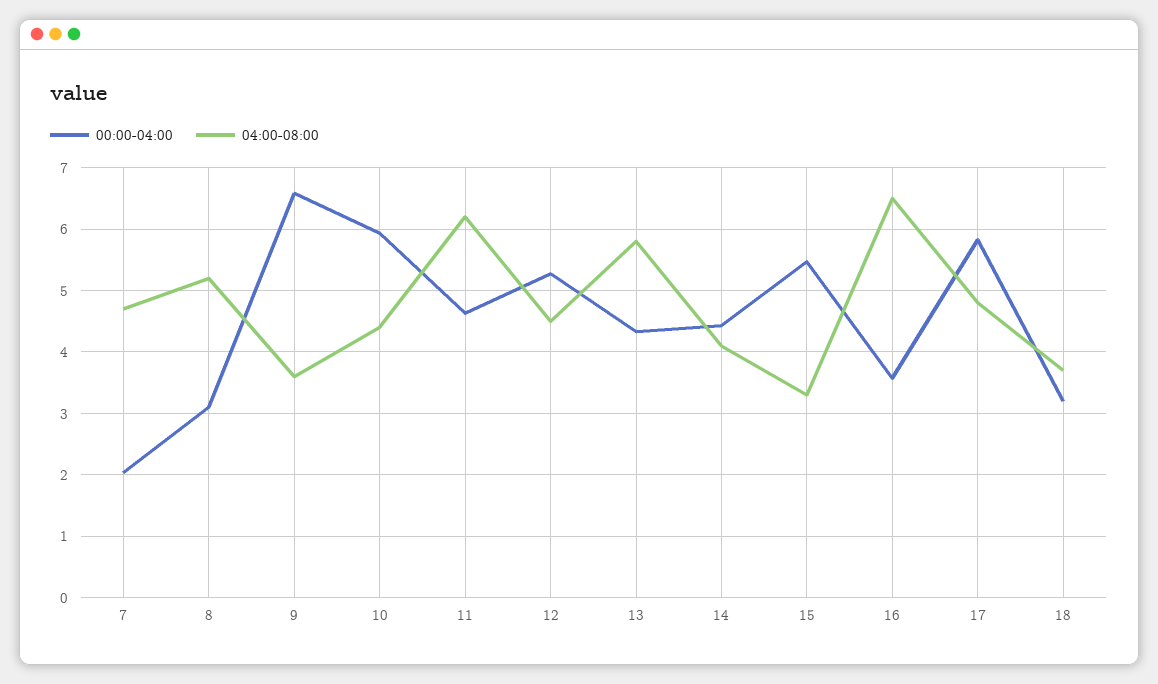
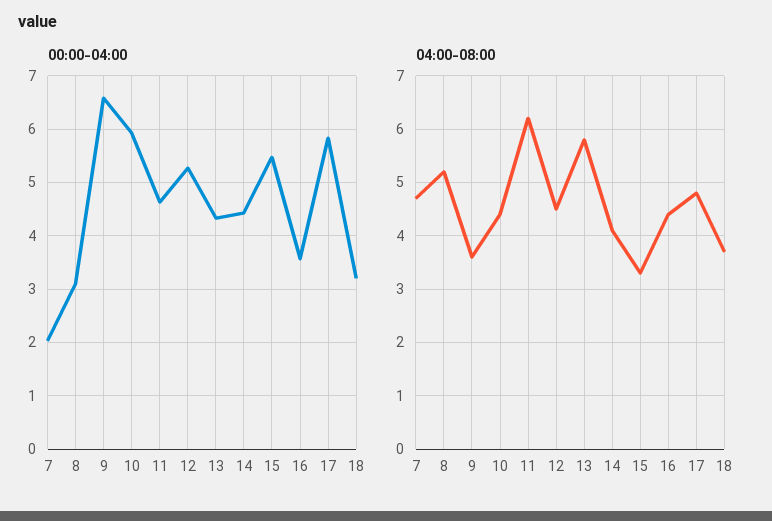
  {
    "00:00-04:00": {
      "7": 2,
      "8": 3.1,
      "9": 6.6,
      "10": 5.9,
      "11": 4.6,
      "12": 5.3,
      "13": 4.3,
      "14": 4.4,
      "15": 5.5,
      "16": 3.6,
      "17": 5.8,
      "18": 3.2
    },
    "04:00-08:00": {
      "7": 4.7,
      "8": 5.2,
      "9": 3.6,
      "10": 4.4,
      "11": 6.2,
      "12": 4.5,
      "13": 5.8,
      "14": 4.1,
      "15": 3.3,
-     "16": 6.5,
+     "16": 4.5,
      "17": 4.8,
      "18": 3.7
    }
  }

